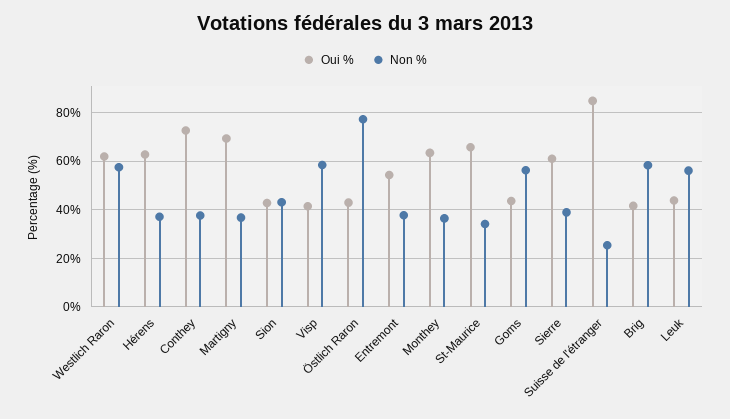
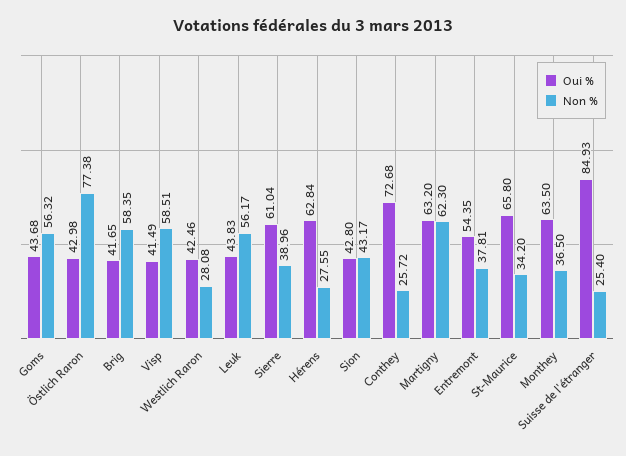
  {
    "Oui %": {
-     "Westlich Raron": 62.5,
+     "Westlich Raron": 42.46,
      "Hérens": 62.84,
      "Conthey": 72.68,
-     "Martigny": 70,
+     "Martigny": 63.2,
      "Sion": 42.8,
      "Visp": 41.49,
      "Östlich Raron": 42.98,
      "Entremont": 54.35,
      "Monthey": 63.5,
      "St-Maurice": 65.8,
      "Goms": 43.68,
      "Sierre": 61.04,
      "Suisse de l'étranger": 84.93,
      "Brig": 41.65,
      "Leuk": 43.83
    },
    "Non %": {
-     "Westlich Raron": 57.5,
+     "Westlich Raron": 28.08,
-     "Hérens": 37.5,
+     "Hérens": 27.55,
-     "Conthey": 37.5,
+     "Conthey": 25.72,
-     "Martigny": 37.5,
+     "Martigny": 62.3,
      "Sion": 43.17,
      "Visp": 58.51,
      "Östlich Raron": 77.38,
      "Entremont": 37.81,
      "Monthey": 36.5,
      "St-Maurice": 34.2,
      "Goms": 56.32,
      "Sierre": 38.96,
      "Suisse de l'étranger": 25.4,
      "Brig": 58.35,
      "Leuk": 56.17
    }
  }

